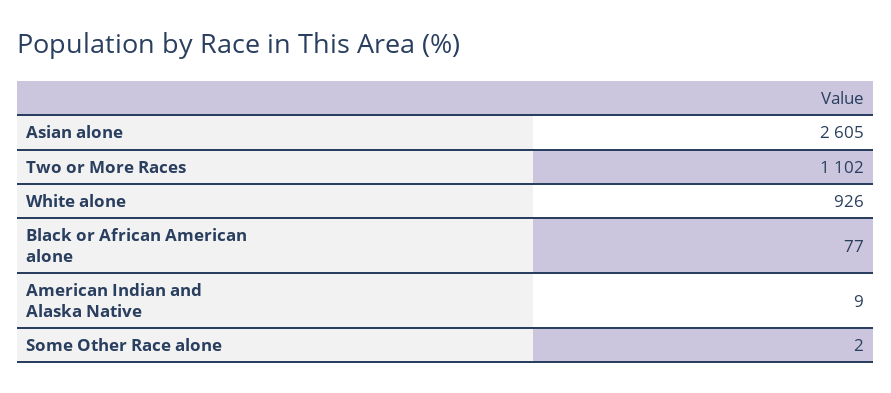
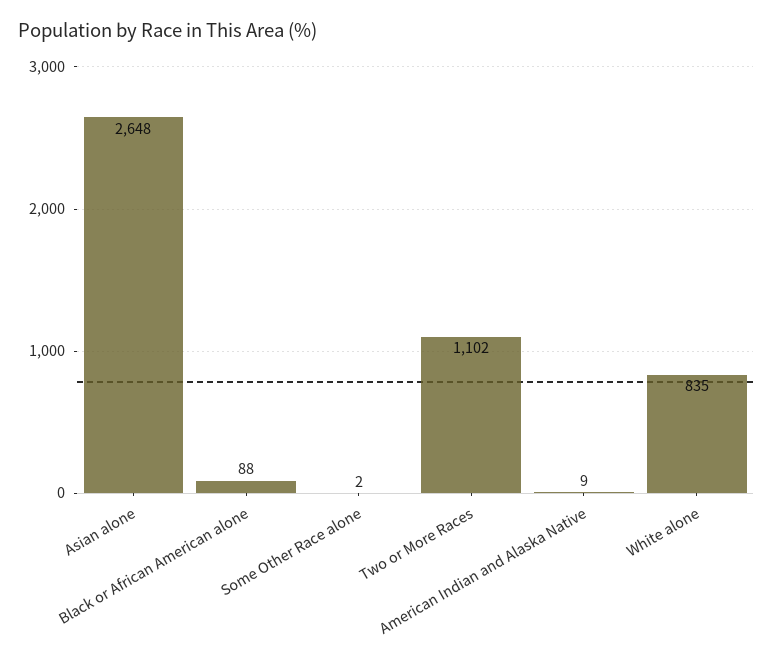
  {
-   "Asian alone": 2605,
+   "Asian alone": 2648,
    "Two or More Races": 1102,
-   "White alone": 926,
+   "White alone": 835,
-   "Black or African American alone": 77,
+   "Black or African American alone": 88,
    "American Indian and Alaska Native": 9,
    "Some Other Race alone": 2
  }

